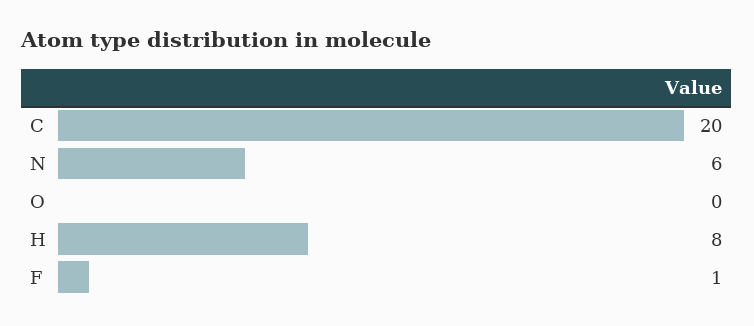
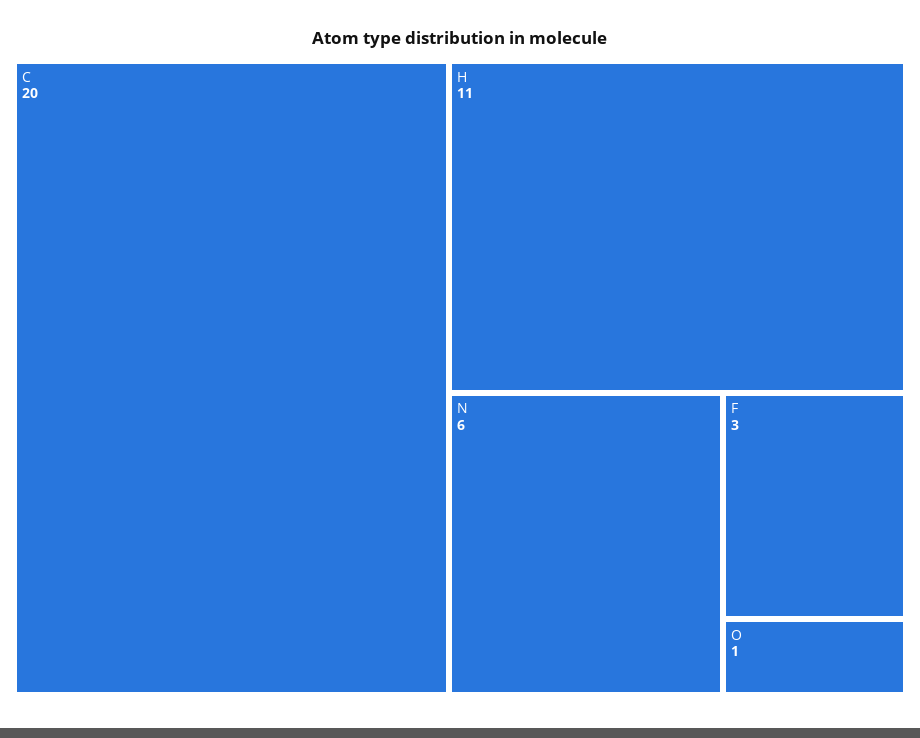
  {
    "C": 20,
    "N": 6,
-   "O": 0,
+   "O": 1,
-   "H": 8,
+   "H": 11,
-   "F": 1
+   "F": 3
  }

